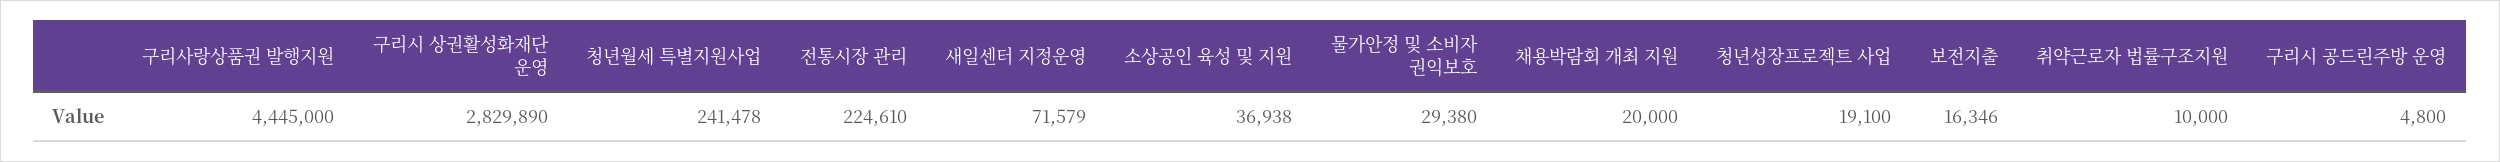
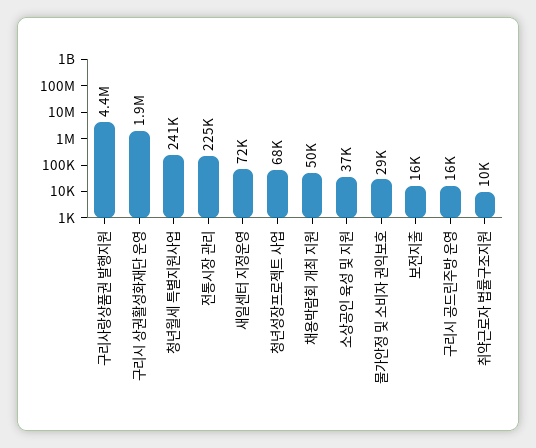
  {
    "구리사랑상품권 발행지원": 4445000,
-   "구리시 상권활성화재단 운영": 2829890,
+   "구리시 상권활성화재단 운영": 1900000,
    "청년월세 특별지원사업": 241478,
    "전통시장 관리": 224610,
    "새일센터 지정운영": 71579,
    "소상공인 육성 및 지원": 36938,
    "물가안정 및 소비자 권익보호": 29380,
-   "채용박람회 개최 지원": 20000,
+   "채용박람회 개최 지원": 50000,
-   "청년성장프로젝트 사업": 19100,
+   "청년성장프로젝트 사업": 68000,
    "보전지출": 16346,
    "취약근로자 법률구조지원": 10000,
-   "구리시 공드린주방 운영": 4800
+   "구리시 공드린주방 운영": 16000
  }

